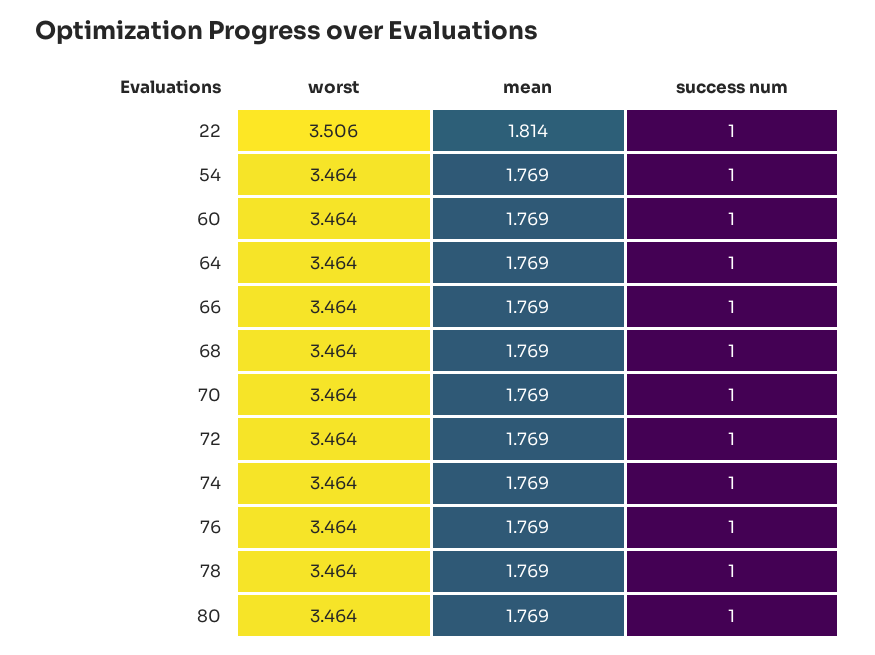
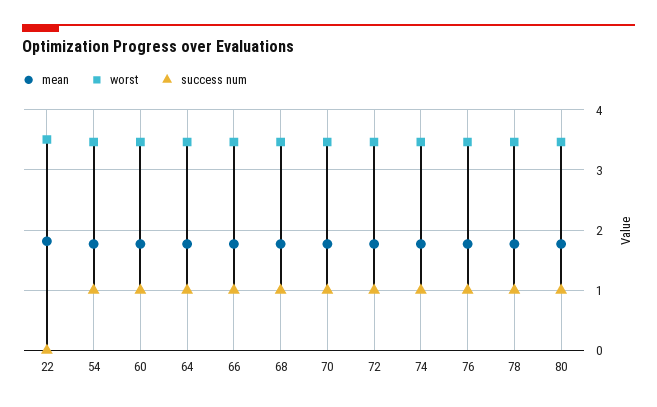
  {
    "worst": {
      "22": 3.506,
      "54": 3.464,
      "60": 3.464,
      "64": 3.464,
      "66": 3.464,
      "68": 3.464,
      "70": 3.464,
      "72": 3.464,
      "74": 3.464,
      "76": 3.464,
      "78": 3.464,
      "80": 3.464
    },
    "mean": {
      "22": 1.814,
      "54": 1.769,
      "60": 1.769,
      "64": 1.769,
      "66": 1.769,
      "68": 1.769,
      "70": 1.769,
      "72": 1.769,
      "74": 1.769,
      "76": 1.769,
      "78": 1.769,
      "80": 1.769
    },
    "success num": {
-     "22": 1,
+     "22": 0,
      "54": 1,
      "60": 1,
      "64": 1,
      "66": 1,
      "68": 1,
      "70": 1,
      "72": 1,
      "74": 1,
      "76": 1,
      "78": 1,
      "80": 1
    }
  }

